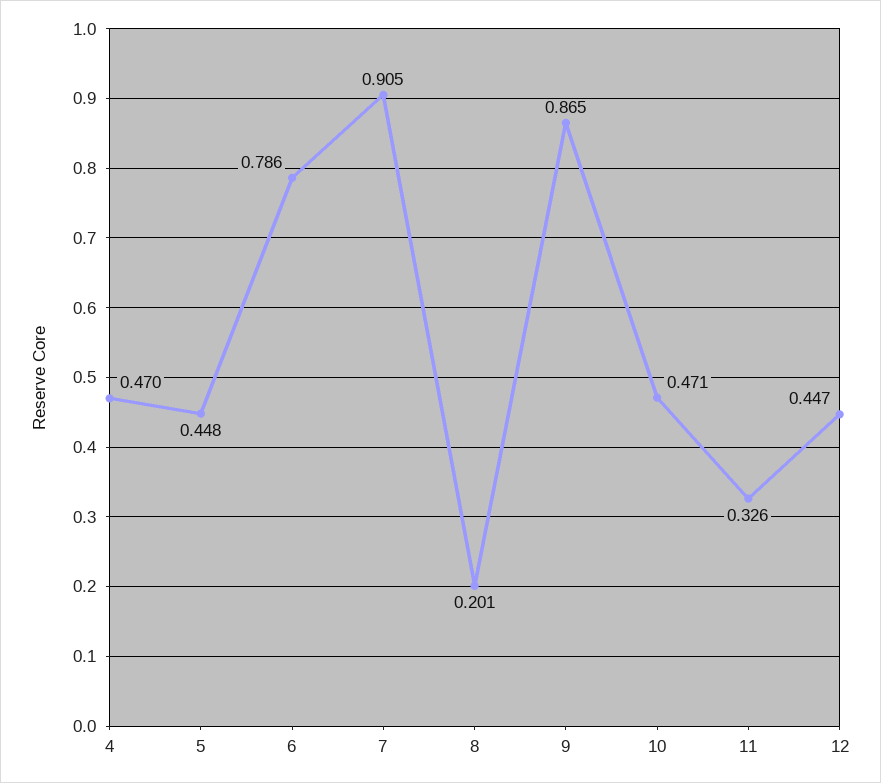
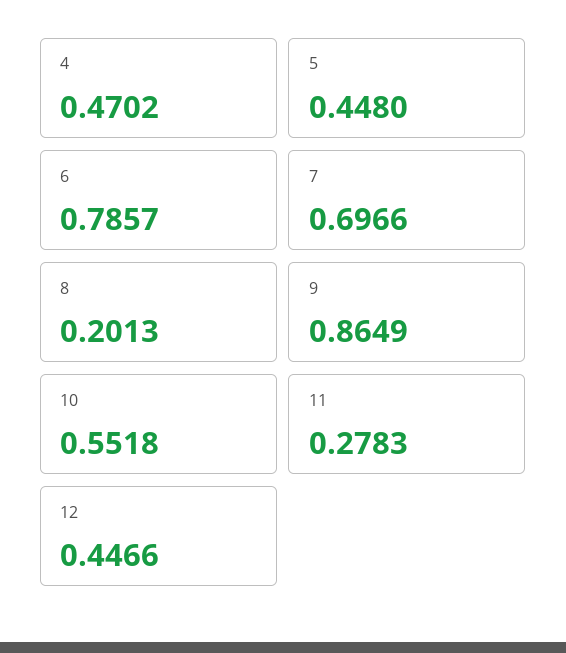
  {
    "4": 0.4702,
    "5": 0.448,
    "6": 0.7857,
-   "7": 0.905,
+   "7": 0.6966,
    "8": 0.2013,
    "9": 0.8649,
-   "10": 0.471,
+   "10": 0.5518,
-   "11": 0.326,
+   "11": 0.2783,
    "12": 0.4466
  }

